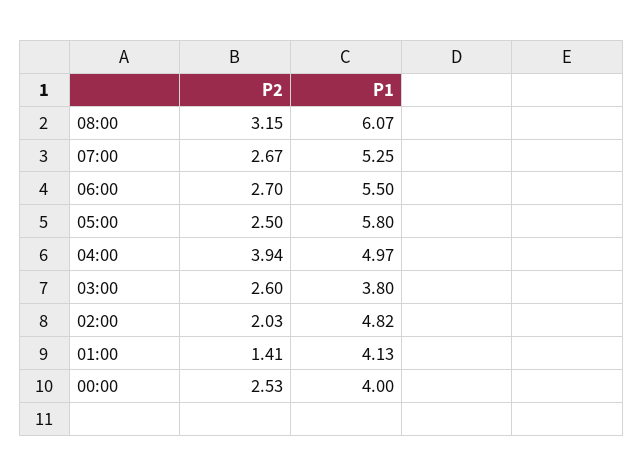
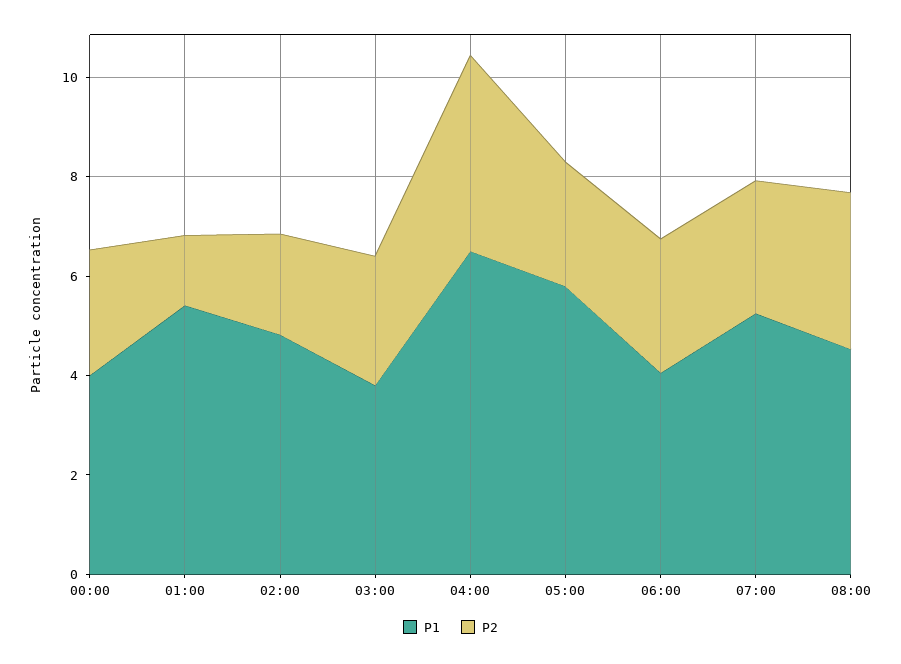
  {
    "P2": {
      "08:00": 3.15,
      "07:00": 2.67,
      "06:00": 2.7,
      "05:00": 2.5,
      "04:00": 3.94,
      "03:00": 2.6,
      "02:00": 2.03,
      "01:00": 1.41,
      "00:00": 2.53
    },
    "P1": {
-     "08:00": 6.07,
+     "08:00": 4.5,
      "07:00": 5.25,
-     "06:00": 5.5,
+     "06:00": 4,
      "05:00": 5.8,
-     "04:00": 4.97,
+     "04:00": 6.5,
      "03:00": 3.8,
      "02:00": 4.82,
-     "01:00": 4.13,
+     "01:00": 5.5,
      "00:00": 4
    }
  }

